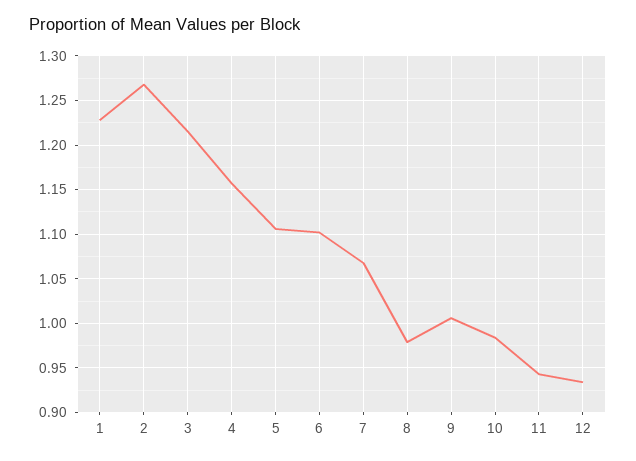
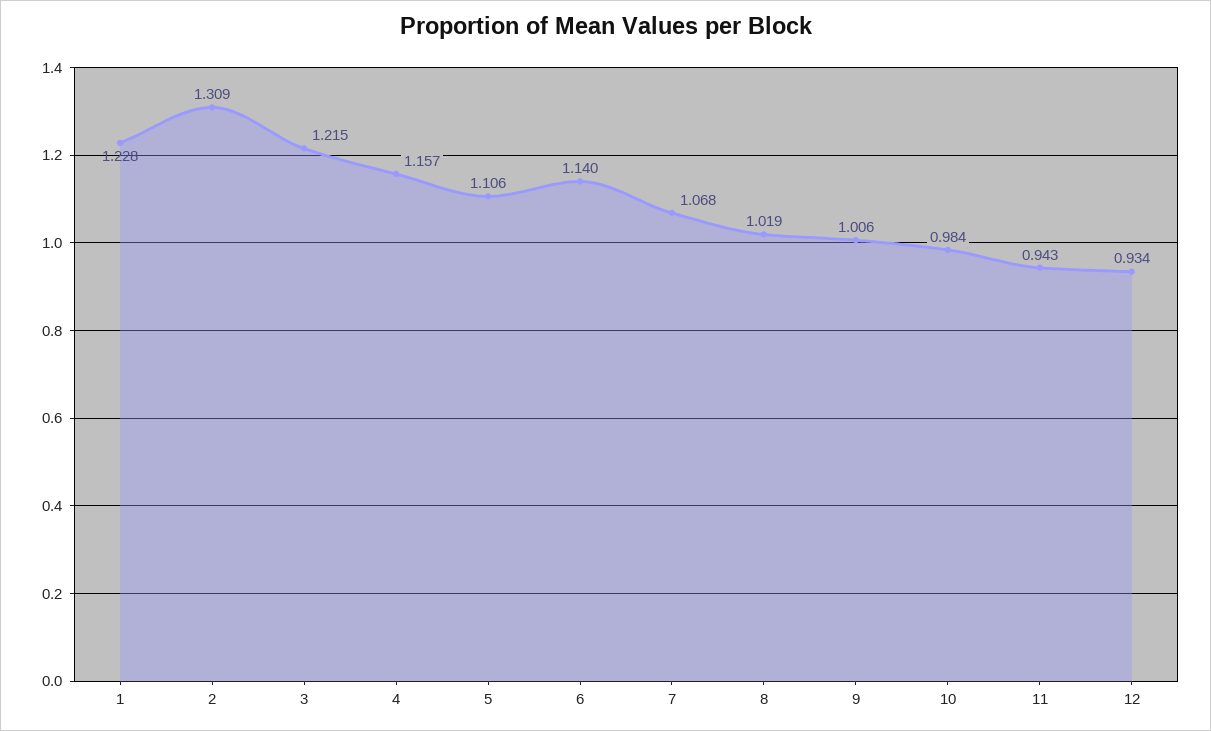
  {
    "1": 1.228,
-   "2": 1.27,
+   "2": 1.309,
    "3": 1.215,
    "4": 1.157,
    "5": 1.106,
-   "6": 1.1,
+   "6": 1.14,
    "7": 1.068,
-   "8": 0.98,
+   "8": 1.019,
    "9": 1.006,
    "10": 0.984,
    "11": 0.943,
    "12": 0.934
  }

